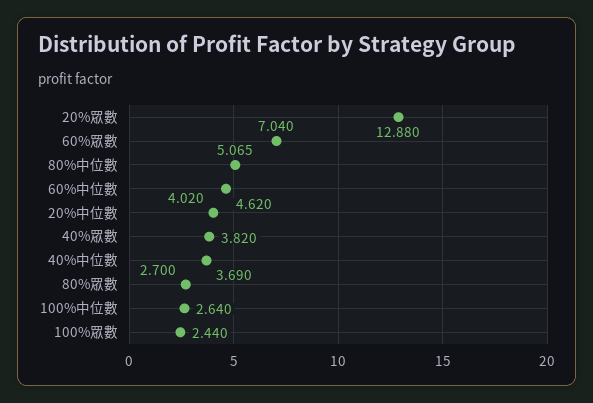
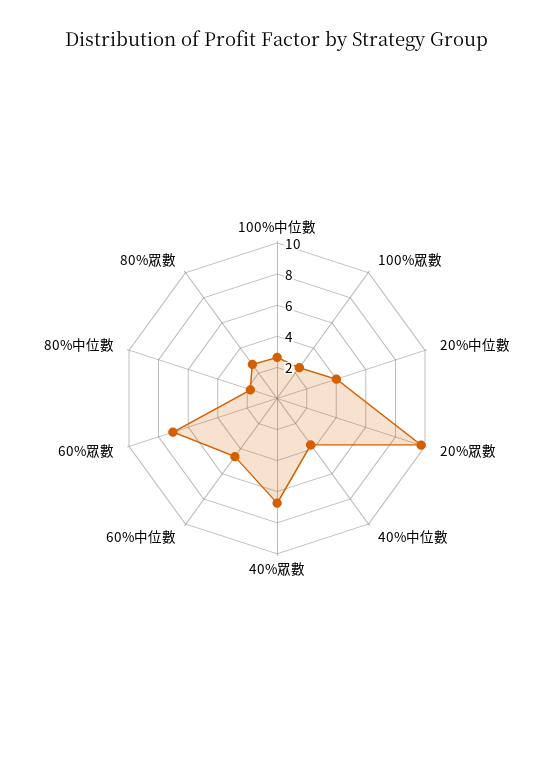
  {
-   "20%眾數": 12.88,
+   "20%眾數": 10,
    "60%眾數": 7.04,
-   "80%中位數": 5.065,
+   "80%中位數": 2,
    "60%中位數": 4.62,
    "20%中位數": 4.02,
-   "40%眾數": 3.82,
+   "40%眾數": 7,
    "40%中位數": 3.69,
    "80%眾數": 2.7,
    "100%中位數": 2.64,
    "100%眾數": 2.44
  }

